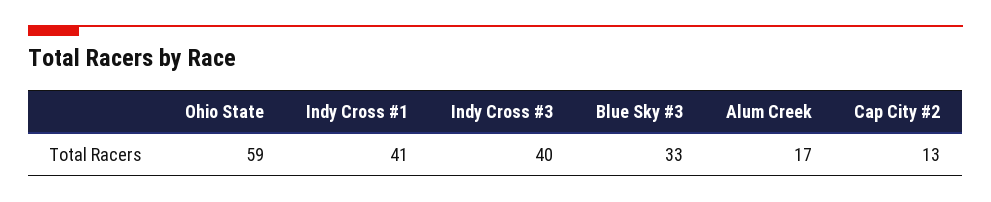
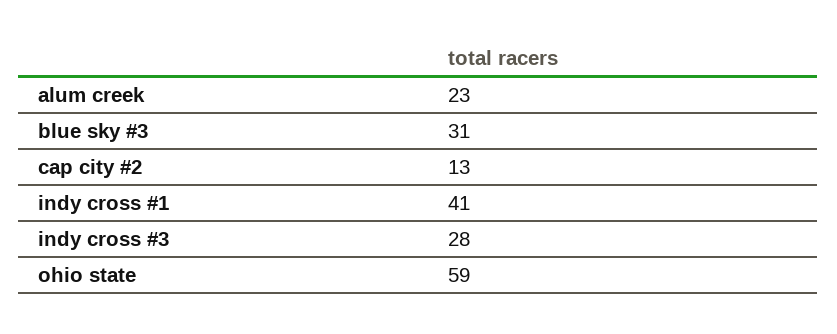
  {
    "Ohio State": 59,
    "Indy Cross #1": 41,
-   "Indy Cross #3": 40,
+   "Indy Cross #3": 28,
-   "Blue Sky #3": 33,
+   "Blue Sky #3": 31,
-   "Alum Creek": 17,
+   "Alum Creek": 23,
    "Cap City #2": 13
  }

